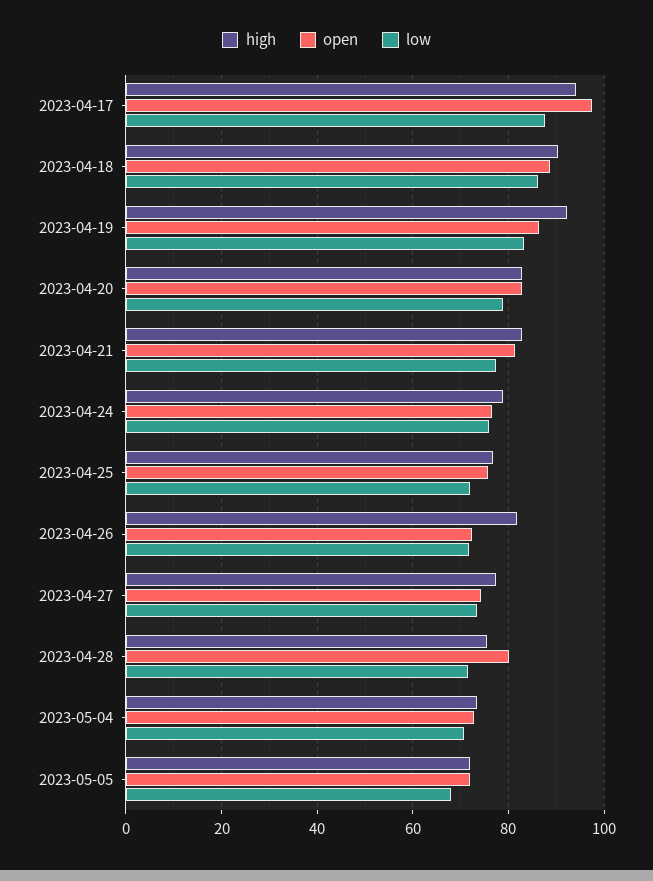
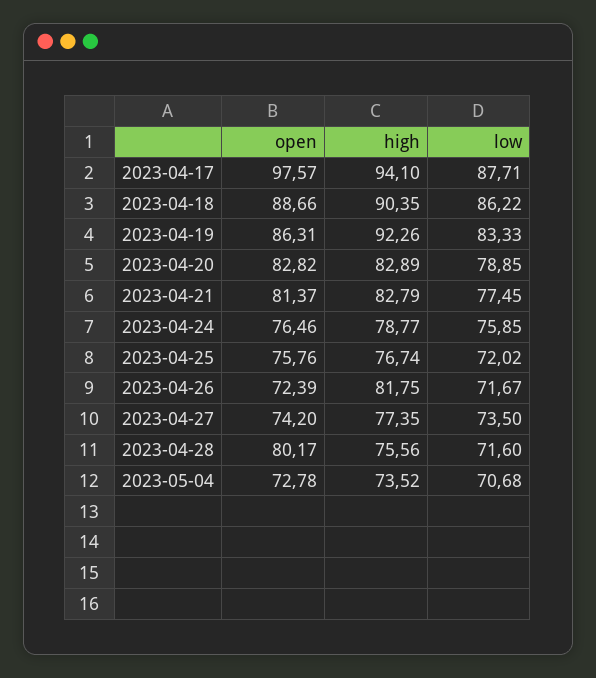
  {
    "high": {
      "2023-04-17": 94.1,
      "2023-04-18": 90.35,
      "2023-04-19": 92.26,
      "2023-04-20": 82.89,
      "2023-04-21": 82.79,
      "2023-04-24": 78.77,
      "2023-04-25": 76.74,
      "2023-04-26": 81.75,
      "2023-04-27": 77.35,
      "2023-04-28": 75.56,
-     "2023-05-04": 73.52,
+     "2023-05-04": 73.52
-     "2023-05-05": 72
    },
    "open": {
      "2023-04-17": 97.57,
      "2023-04-18": 88.66,
      "2023-04-19": 86.31,
      "2023-04-20": 82.82,
      "2023-04-21": 81.37,
      "2023-04-24": 76.46,
      "2023-04-25": 75.76,
      "2023-04-26": 72.39,
      "2023-04-27": 74.2,
      "2023-04-28": 80.17,
-     "2023-05-04": 72.78,
+     "2023-05-04": 72.78
-     "2023-05-05": 72
    },
    "low": {
      "2023-04-17": 87.71,
      "2023-04-18": 86.22,
      "2023-04-19": 83.33,
      "2023-04-20": 78.85,
      "2023-04-21": 77.45,
      "2023-04-24": 75.85,
      "2023-04-25": 72.02,
      "2023-04-26": 71.67,
      "2023-04-27": 73.5,
      "2023-04-28": 71.6,
-     "2023-05-04": 70.68,
+     "2023-05-04": 70.68
-     "2023-05-05": 68
    }
  }

